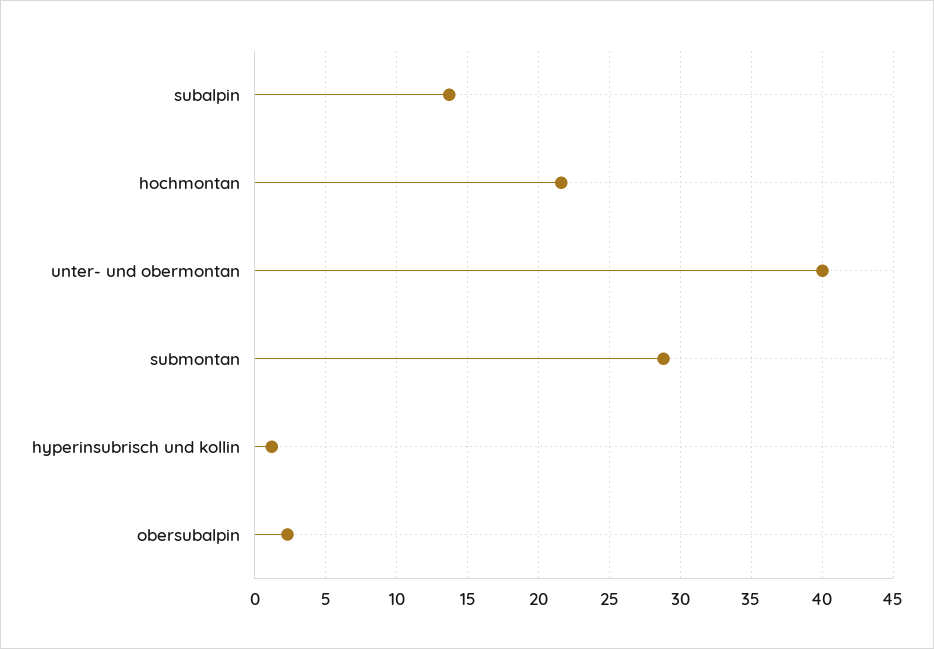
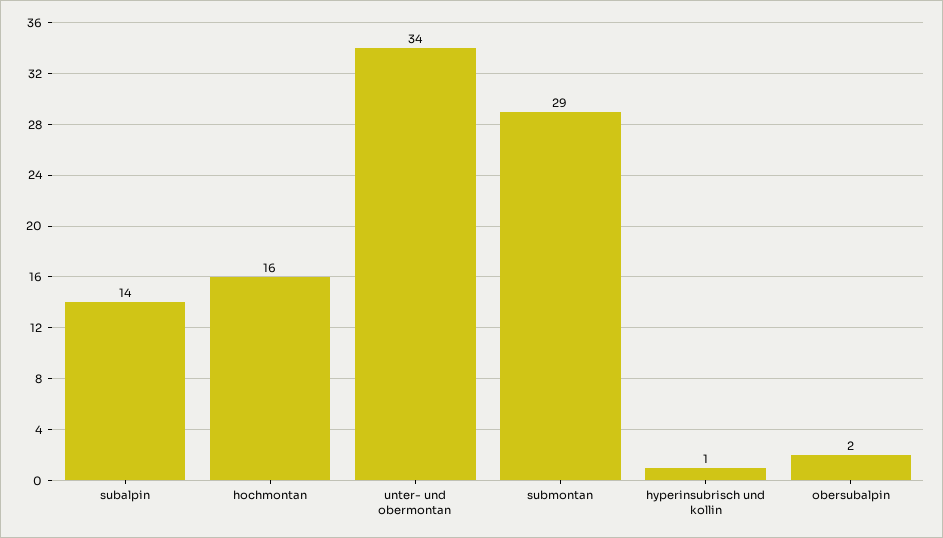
  {
    "subalpin": 14,
-   "hochmontan": 21.5,
+   "hochmontan": 16,
-   "unter- und obermontan": 40,
+   "unter- und obermontan": 34,
    "submontan": 29,
    "hyperinsubrisch und kollin": 1,
    "obersubalpin": 2
  }

